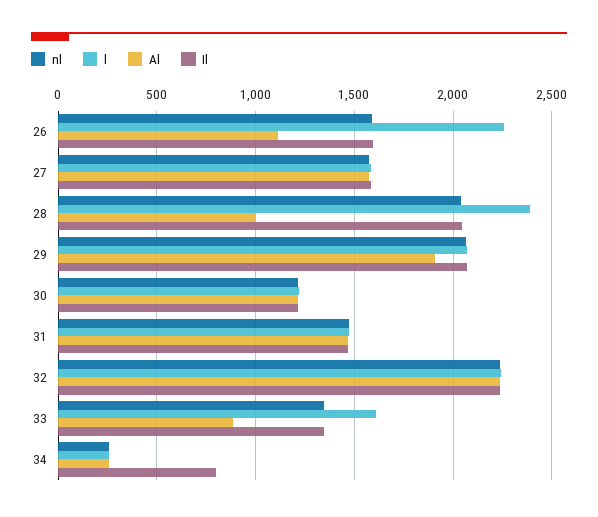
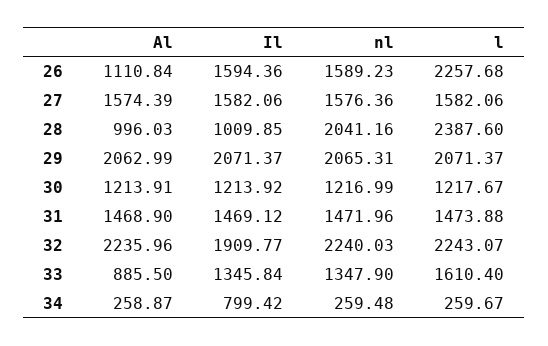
  {
    "nl": {
      "26": 1589.23,
      "27": 1576.36,
      "28": 2041.16,
      "29": 2065.31,
      "30": 1216.99,
      "31": 1471.96,
      "32": 2240.03,
      "33": 1347.9,
      "34": 259.48
    },
    "l": {
      "26": 2257.68,
      "27": 1582.06,
      "28": 2387.6,
      "29": 2071.37,
      "30": 1217.67,
      "31": 1473.88,
      "32": 2243.07,
      "33": 1610.4,
      "34": 259.67
    },
    "Al": {
      "26": 1110.84,
      "27": 1574.39,
      "28": 996.03,
-     "29": 1900,
+     "29": 2062.99,
      "30": 1213.91,
      "31": 1468.9,
      "32": 2235.96,
      "33": 885.5,
      "34": 258.87
    },
    "Il": {
      "26": 1594.36,
      "27": 1582.06,
-     "28": 2050,
+     "28": 1009.85,
      "29": 2071.37,
      "30": 1213.92,
      "31": 1469.12,
-     "32": 2250,
+     "32": 1909.77,
      "33": 1345.84,
      "34": 799.42
    }
  }

